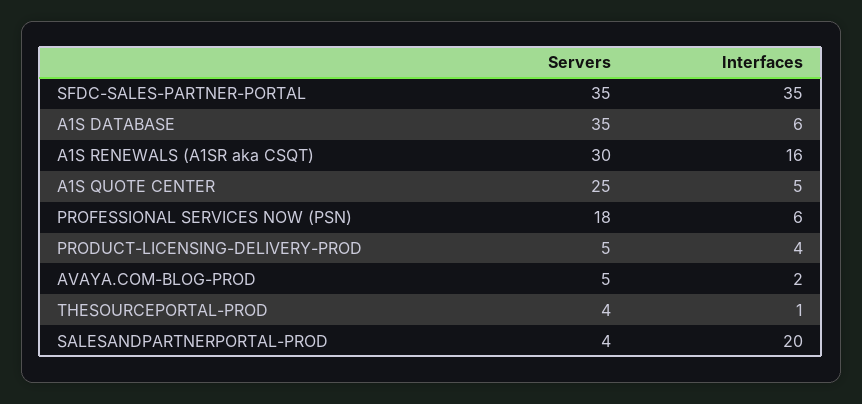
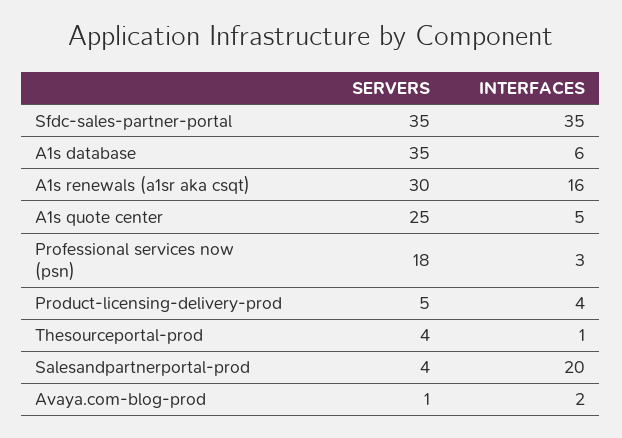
  {
    "Servers": {
      "SFDC-SALES-PARTNER-PORTAL": 35,
      "A1S DATABASE": 35,
      "A1S RENEWALS (A1SR aka CSQT)": 30,
      "A1S QUOTE CENTER": 25,
      "PROFESSIONAL SERVICES NOW (PSN)": 18,
      "PRODUCT-LICENSING-DELIVERY-PROD": 5,
-     "AVAYA.COM-BLOG-PROD": 5,
+     "AVAYA.COM-BLOG-PROD": 1,
      "THESOURCEPORTAL-PROD": 4,
      "SALESANDPARTNERPORTAL-PROD": 4
    },
    "Interfaces": {
      "SFDC-SALES-PARTNER-PORTAL": 35,
      "A1S DATABASE": 6,
      "A1S RENEWALS (A1SR aka CSQT)": 16,
      "A1S QUOTE CENTER": 5,
-     "PROFESSIONAL SERVICES NOW (PSN)": 6,
+     "PROFESSIONAL SERVICES NOW (PSN)": 3,
      "PRODUCT-LICENSING-DELIVERY-PROD": 4,
      "AVAYA.COM-BLOG-PROD": 2,
      "THESOURCEPORTAL-PROD": 1,
      "SALESANDPARTNERPORTAL-PROD": 20
    }
  }

